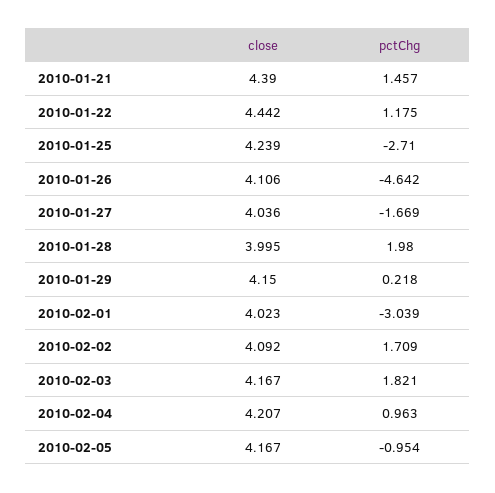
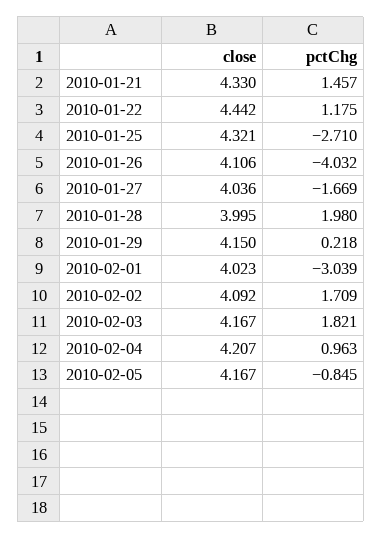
  {
    "close": {
-     "2010-01-21": 4.39,
+     "2010-01-21": 4.33,
      "2010-01-22": 4.442,
-     "2010-01-25": 4.239,
+     "2010-01-25": 4.321,
      "2010-01-26": 4.106,
      "2010-01-27": 4.036,
      "2010-01-28": 3.995,
      "2010-01-29": 4.15,
      "2010-02-01": 4.023,
      "2010-02-02": 4.092,
      "2010-02-03": 4.167,
      "2010-02-04": 4.207,
      "2010-02-05": 4.167
    },
    "pctChg": {
      "2010-01-21": 1.457,
      "2010-01-22": 1.175,
      "2010-01-25": -2.71,
-     "2010-01-26": -4.642,
+     "2010-01-26": -4.032,
      "2010-01-27": -1.669,
      "2010-01-28": 1.98,
      "2010-01-29": 0.218,
      "2010-02-01": -3.039,
      "2010-02-02": 1.709,
      "2010-02-03": 1.821,
      "2010-02-04": 0.963,
-     "2010-02-05": -0.954
+     "2010-02-05": -0.845
    }
  }

